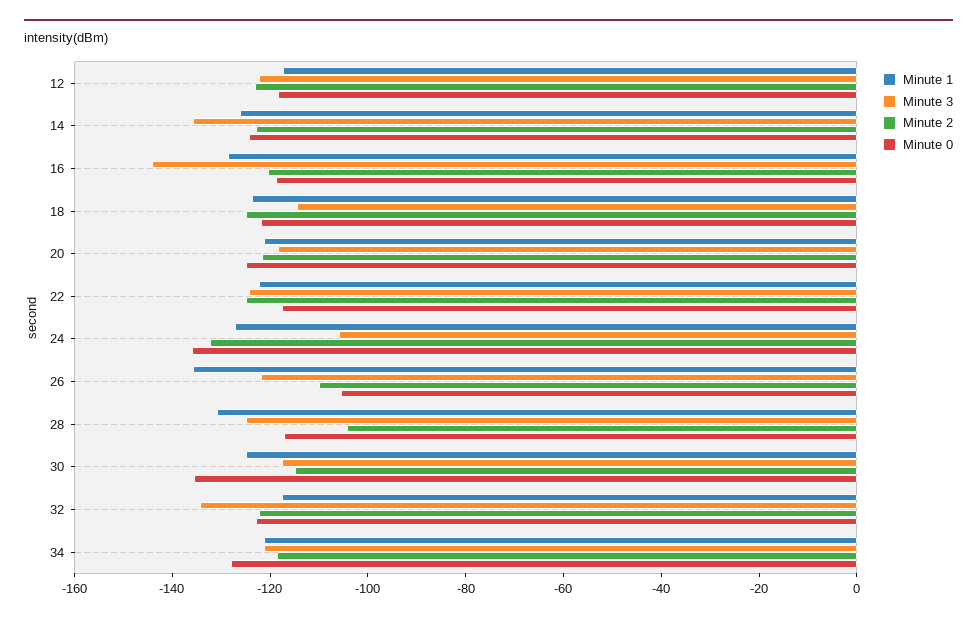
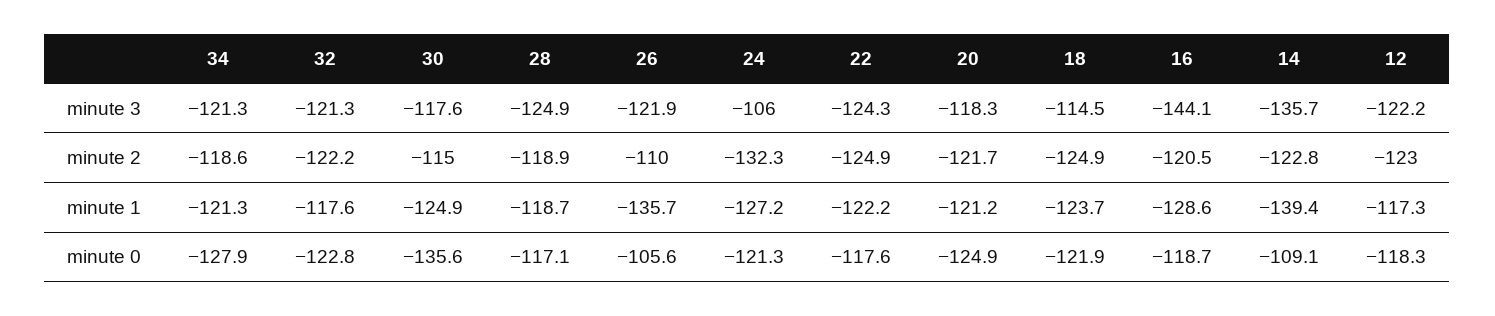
  {
    "Minute 1": {
      "12": -117.3,
-     "14": -125,
+     "14": -139.4,
      "16": -128.6,
      "18": -123.7,
      "20": -121.2,
      "22": -122.2,
      "24": -127.2,
      "26": -135.7,
-     "28": -130,
+     "28": -118.7,
      "30": -124.9,
      "32": -117.6,
      "34": -121.3
    },
    "Minute 3": {
      "12": -122.2,
      "14": -135.7,
      "16": -144.1,
      "18": -114.5,
      "20": -118.3,
      "22": -124.3,
      "24": -106,
      "26": -121.9,
      "28": -124.9,
      "30": -117.6,
-     "32": -135,
+     "32": -121.3,
      "34": -121.3
    },
    "Minute 2": {
      "12": -123,
      "14": -122.8,
      "16": -120.5,
      "18": -124.9,
      "20": -121.7,
      "22": -124.9,
      "24": -132.3,
      "26": -110,
-     "28": -105,
+     "28": -118.9,
      "30": -115,
      "32": -122.2,
      "34": -118.6
    },
    "Minute 0": {
      "12": -118.3,
-     "14": -125,
+     "14": -109.1,
      "16": -118.7,
      "18": -121.9,
      "20": -124.9,
      "22": -117.6,
-     "24": -135,
+     "24": -121.3,
      "26": -105.6,
      "28": -117.1,
      "30": -135.6,
      "32": -122.8,
      "34": -127.9
    }
  }

